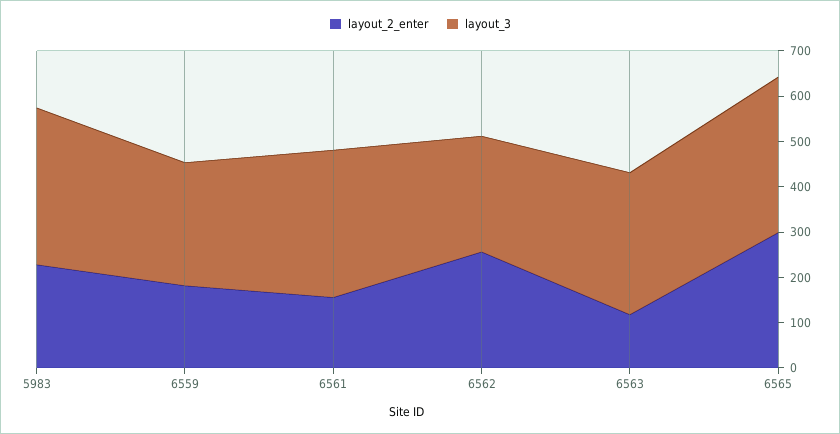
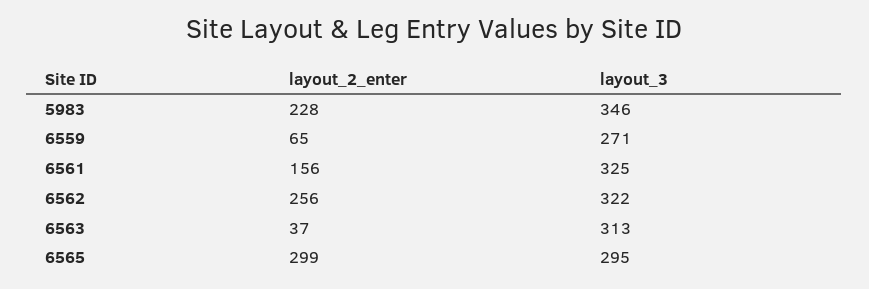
  {
    "layout_2_enter": {
      "5983": 228,
-     "6559": 180,
+     "6559": 65,
      "6561": 156,
      "6562": 256,
-     "6563": 120,
+     "6563": 37,
      "6565": 299
    },
    "layout_3": {
      "5983": 346,
      "6559": 271,
      "6561": 325,
-     "6562": 260,
+     "6562": 322,
      "6563": 313,
-     "6565": 340
+     "6565": 295
    }
  }

